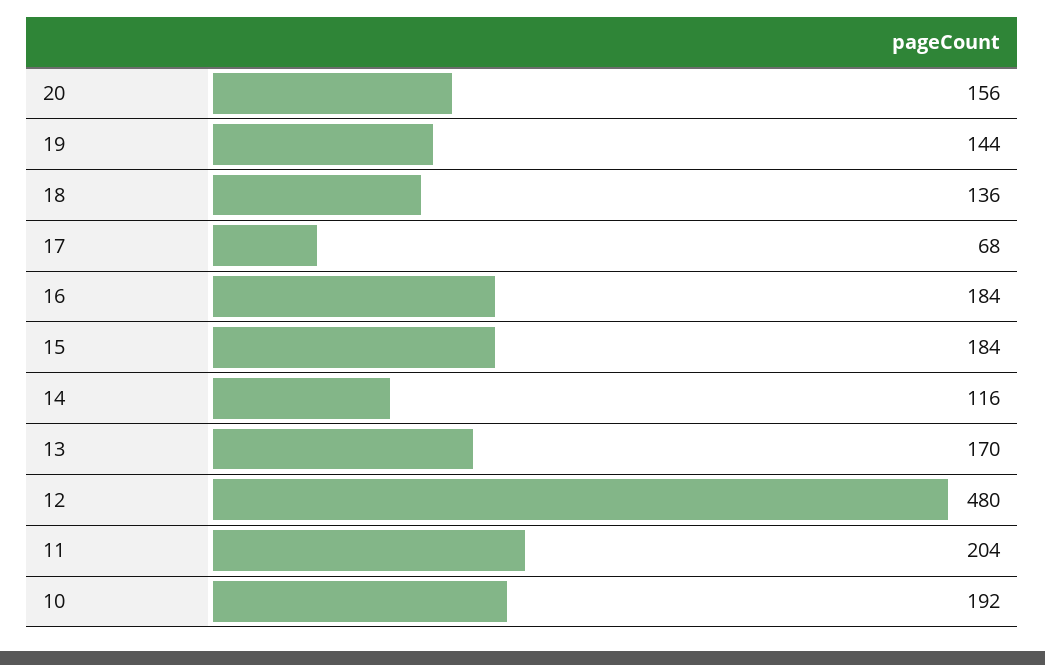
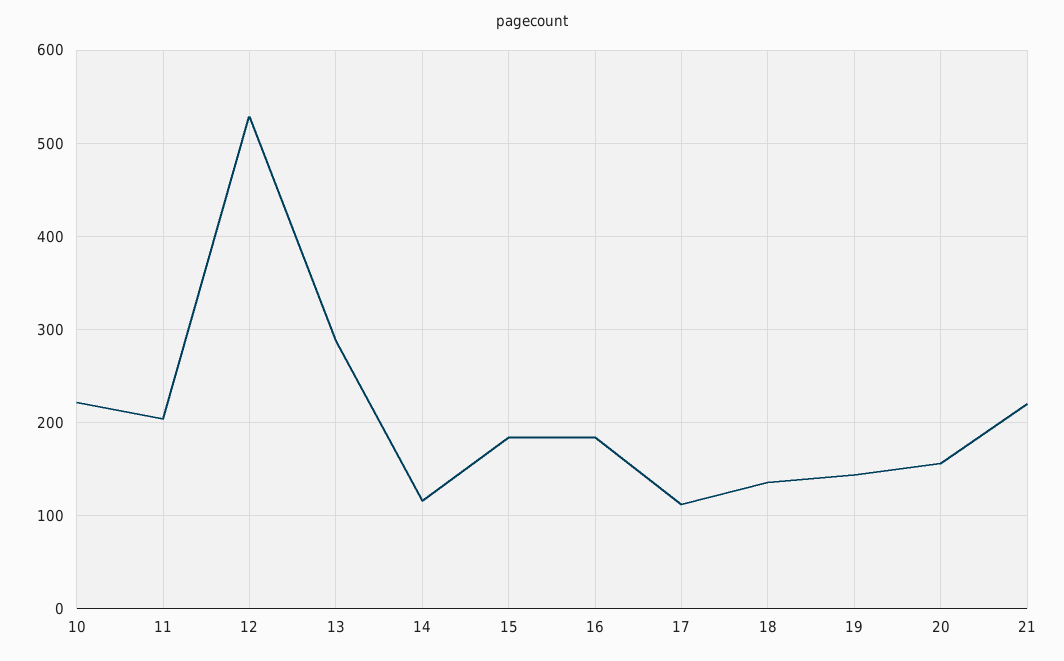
  {
    "20": 156,
    "19": 144,
    "18": 136,
-   "17": 68,
+   "17": 110,
    "16": 184,
    "15": 184,
    "14": 116,
-   "13": 170,
+   "13": 290,
-   "12": 480,
+   "12": 530,
    "11": 204,
-   "10": 192
+   "10": 220,
+   "21": 220
  }

